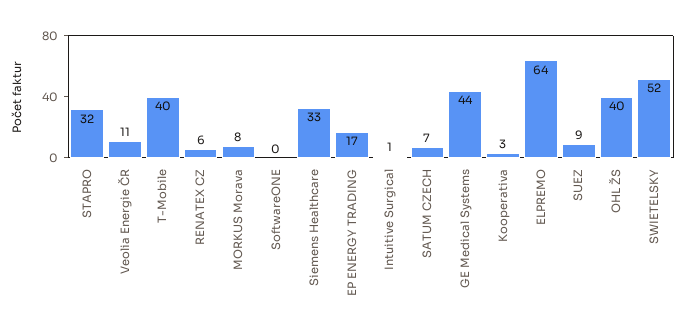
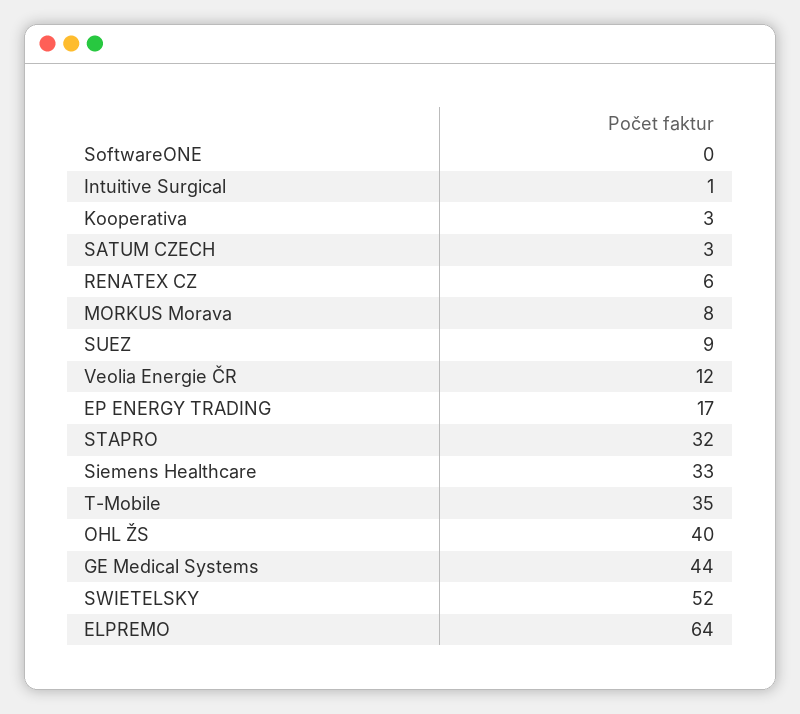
  {
    "STAPRO": 32,
-   "Veolia Energie ČR": 11,
+   "Veolia Energie ČR": 12,
-   "T-Mobile": 40,
+   "T-Mobile": 35,
    "RENATEX CZ": 6,
    "MORKUS Morava": 8,
    "SoftwareONE": 0,
    "Siemens Healthcare": 33,
    "EP ENERGY TRADING": 17,
    "Intuitive Surgical": 1,
-   "SATUM CZECH": 7,
+   "SATUM CZECH": 3,
    "GE Medical Systems": 44,
    "Kooperativa": 3,
    "ELPREMO": 64,
    "SUEZ": 9,
    "OHL ŽS": 40,
    "SWIETELSKY": 52
  }

